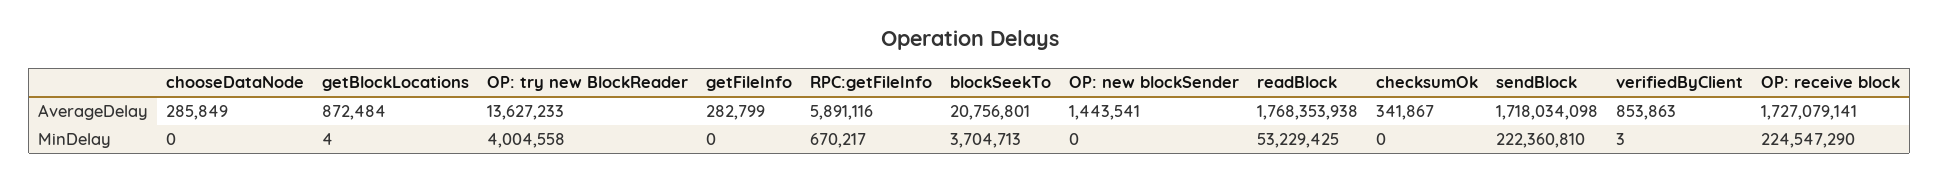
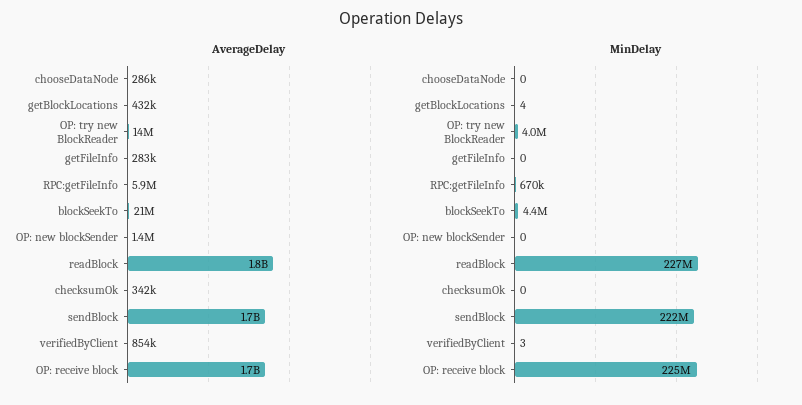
  {
    "AverageDelay": {
      "chooseDataNode": 285849,
-     "getBlockLocations": 872484,
+     "getBlockLocations": 432000,
      "OP: try new BlockReader": 13627233,
      "getFileInfo": 282799,
      "RPC:getFileInfo": 5891116,
      "blockSeekTo": 20756801,
      "OP: new blockSender": 1443541,
      "readBlock": 1768353938,
      "checksumOk": 341867,
      "sendBlock": 1718034098,
      "verifiedByClient": 853863,
      "OP: receive block": 1727079141
    },
    "MinDelay": {
      "chooseDataNode": 0,
      "getBlockLocations": 4,
      "OP: try new BlockReader": 4004558,
      "getFileInfo": 0,
      "RPC:getFileInfo": 670217,
-     "blockSeekTo": 3704713,
+     "blockSeekTo": 4400000,
      "OP: new blockSender": 0,
-     "readBlock": 53229425,
+     "readBlock": 227000000,
      "checksumOk": 0,
      "sendBlock": 222360810,
      "verifiedByClient": 3,
      "OP: receive block": 224547290
    }
  }

